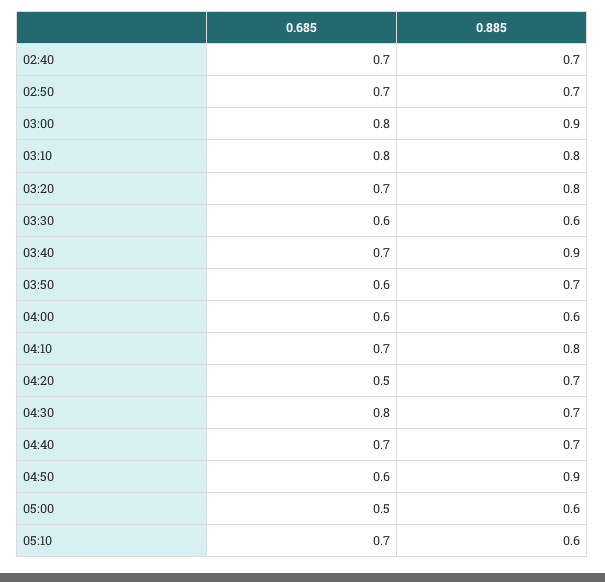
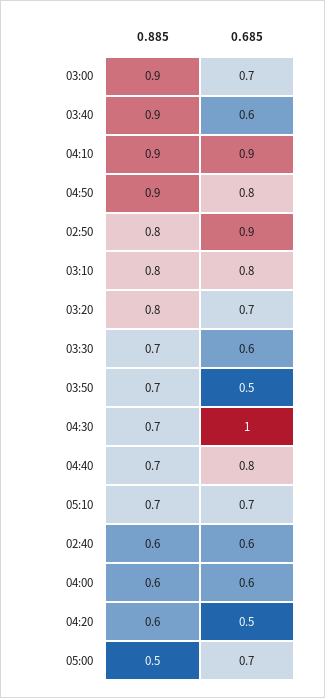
  {
    "0.685": {
-     "02:40": 0.7,
+     "02:40": 0.6,
-     "02:50": 0.7,
+     "02:50": 0.9,
-     "03:00": 0.8,
+     "03:00": 0.7,
      "03:10": 0.8,
      "03:20": 0.7,
      "03:30": 0.6,
-     "03:40": 0.7,
+     "03:40": 0.6,
-     "03:50": 0.6,
+     "03:50": 0.5,
      "04:00": 0.6,
-     "04:10": 0.7,
+     "04:10": 0.9,
      "04:20": 0.5,
-     "04:30": 0.8,
+     "04:30": 1,
-     "04:40": 0.7,
+     "04:40": 0.8,
-     "04:50": 0.6,
+     "04:50": 0.8,
-     "05:00": 0.5,
+     "05:00": 0.7,
      "05:10": 0.7
    },
    "0.885": {
-     "02:40": 0.7,
+     "02:40": 0.6,
-     "02:50": 0.7,
+     "02:50": 0.8,
      "03:00": 0.9,
      "03:10": 0.8,
      "03:20": 0.8,
-     "03:30": 0.6,
+     "03:30": 0.7,
      "03:40": 0.9,
      "03:50": 0.7,
      "04:00": 0.6,
-     "04:10": 0.8,
+     "04:10": 0.9,
-     "04:20": 0.7,
+     "04:20": 0.6,
      "04:30": 0.7,
      "04:40": 0.7,
      "04:50": 0.9,
-     "05:00": 0.6,
+     "05:00": 0.5,
-     "05:10": 0.6
+     "05:10": 0.7
    }
  }

